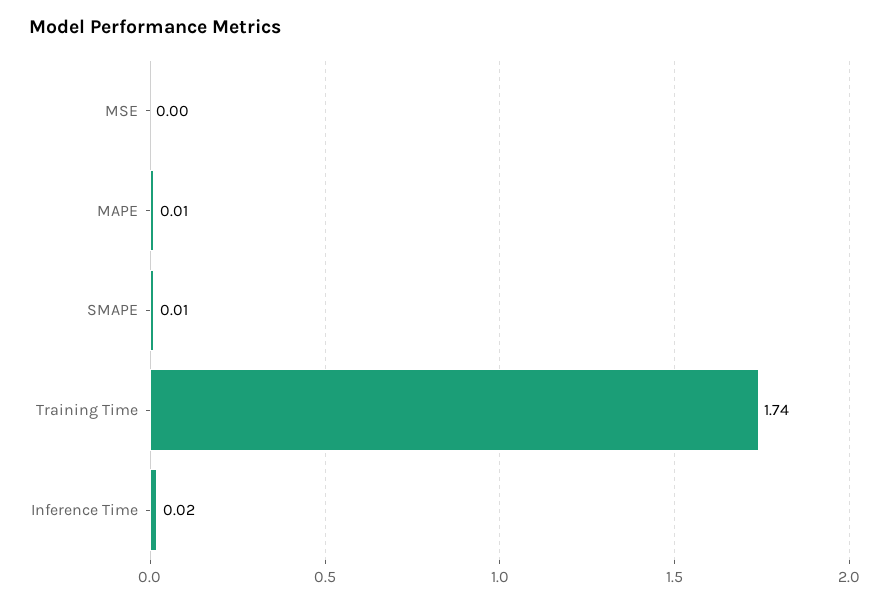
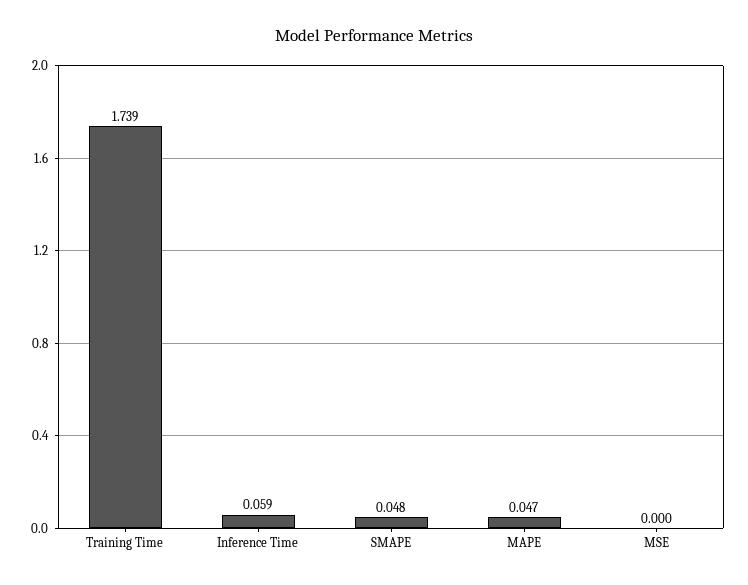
  {
    "MSE": 0,
-   "MAPE": 0.01,
+   "MAPE": 0.047,
-   "SMAPE": 0.01,
+   "SMAPE": 0.048,
    "Training Time": 1.739,
-   "Inference Time": 0.02
+   "Inference Time": 0.059
  }

